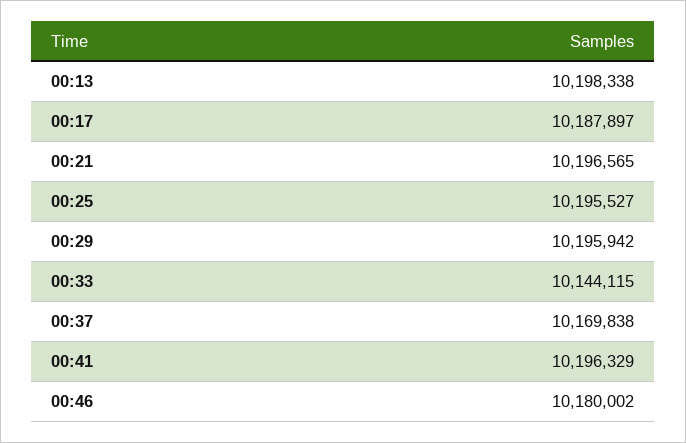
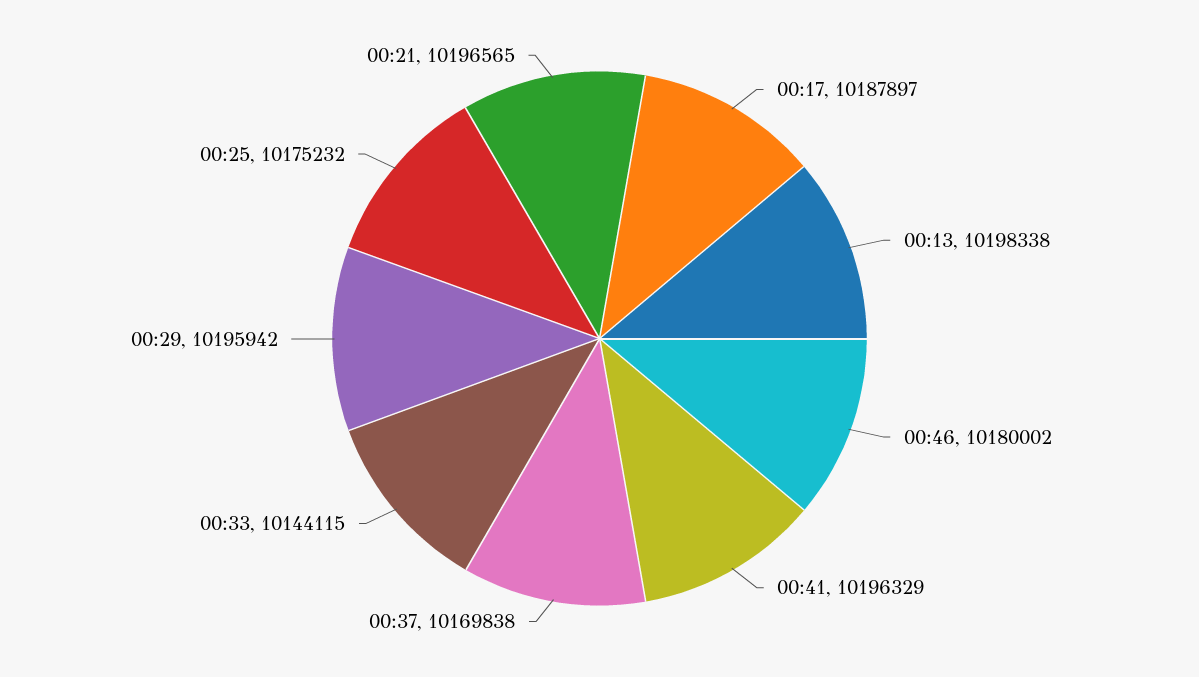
  {
    "00:13": 10198338,
    "00:17": 10187897,
    "00:21": 10196565,
-   "00:25": 10195527,
+   "00:25": 10175232,
    "00:29": 10195942,
    "00:33": 10144115,
    "00:37": 10169838,
    "00:41": 10196329,
    "00:46": 10180002
  }

